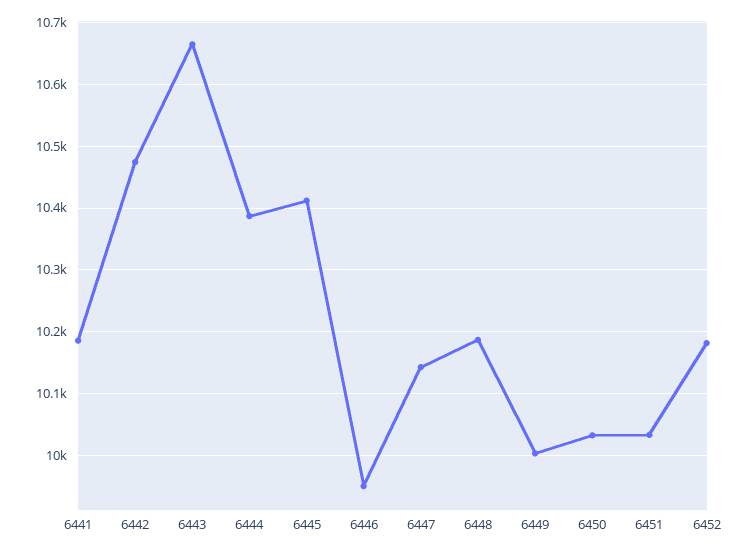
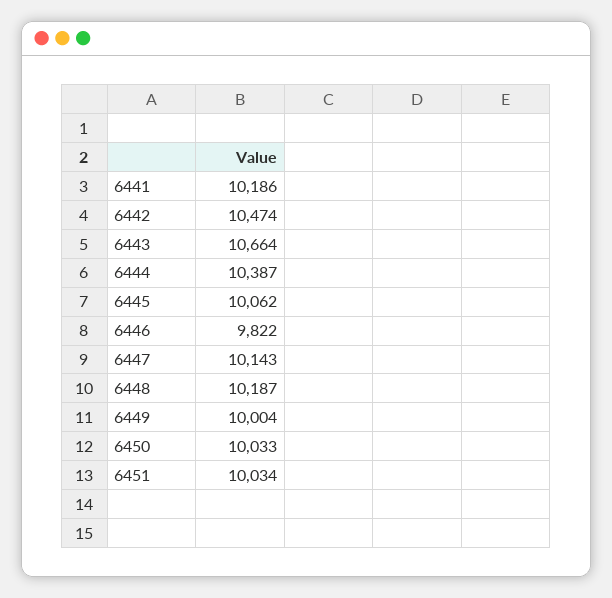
  {
    "6441": 10186,
    "6442": 10474,
    "6443": 10664,
    "6444": 10387,
-   "6445": 10410,
+   "6445": 10062,
-   "6446": 9950,
+   "6446": 9822,
    "6447": 10143,
    "6448": 10187,
    "6449": 10004,
    "6450": 10033,
-   "6451": 10034,
+   "6451": 10034
-   "6452": 10180
  }

